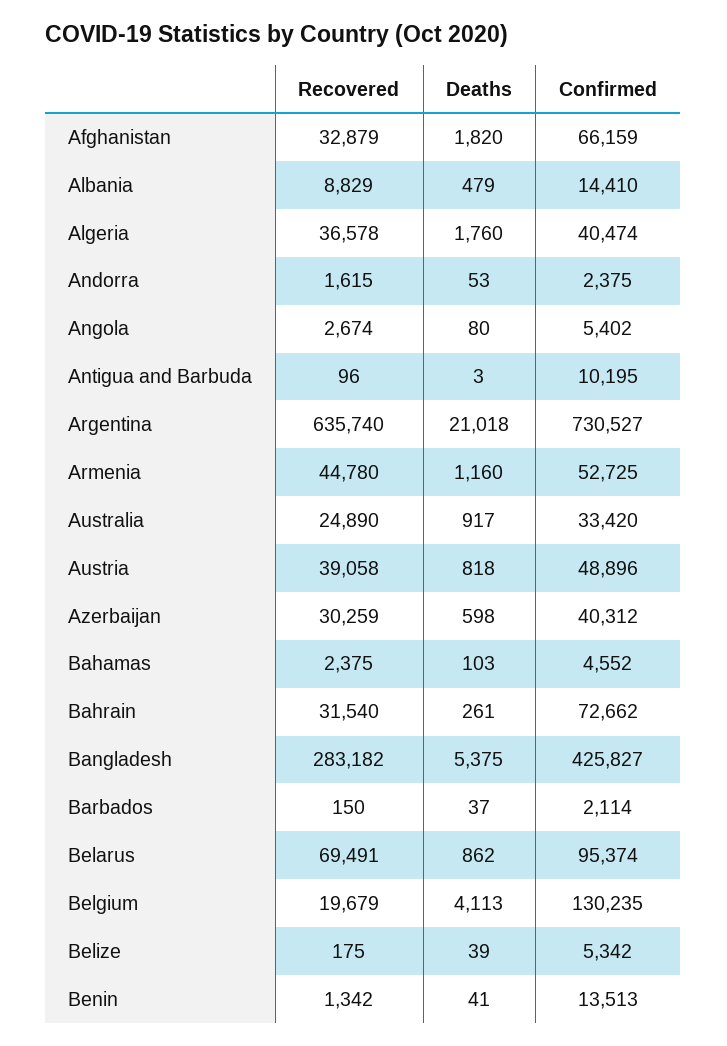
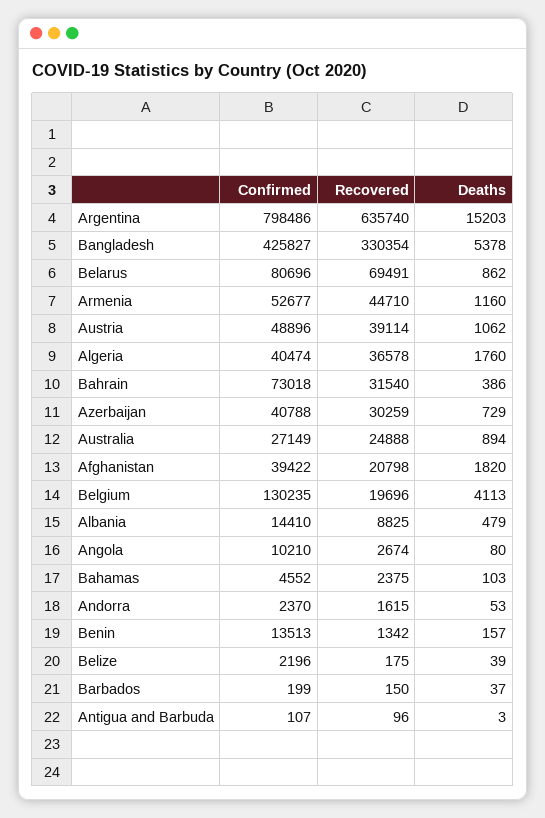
  {
    "Recovered": {
-     "Afghanistan": 32879,
+     "Afghanistan": 20798,
-     "Albania": 8829,
+     "Albania": 8825,
      "Algeria": 36578,
      "Andorra": 1615,
      "Angola": 2674,
      "Antigua and Barbuda": 96,
      "Argentina": 635740,
-     "Armenia": 44780,
+     "Armenia": 44710,
-     "Australia": 24890,
+     "Australia": 24888,
-     "Austria": 39058,
+     "Austria": 39114,
      "Azerbaijan": 30259,
      "Bahamas": 2375,
      "Bahrain": 31540,
-     "Bangladesh": 283182,
+     "Bangladesh": 330354,
      "Barbados": 150,
      "Belarus": 69491,
-     "Belgium": 19679,
+     "Belgium": 19696,
      "Belize": 175,
      "Benin": 1342
    },
    "Deaths": {
      "Afghanistan": 1820,
      "Albania": 479,
      "Algeria": 1760,
      "Andorra": 53,
      "Angola": 80,
      "Antigua and Barbuda": 3,
-     "Argentina": 21018,
+     "Argentina": 15203,
      "Armenia": 1160,
-     "Australia": 917,
+     "Australia": 894,
-     "Austria": 818,
+     "Austria": 1062,
-     "Azerbaijan": 598,
+     "Azerbaijan": 729,
      "Bahamas": 103,
-     "Bahrain": 261,
+     "Bahrain": 386,
-     "Bangladesh": 5375,
+     "Bangladesh": 5378,
      "Barbados": 37,
      "Belarus": 862,
      "Belgium": 4113,
      "Belize": 39,
-     "Benin": 41
+     "Benin": 157
    },
    "Confirmed": {
-     "Afghanistan": 66159,
+     "Afghanistan": 39422,
      "Albania": 14410,
      "Algeria": 40474,
-     "Andorra": 2375,
+     "Andorra": 2370,
-     "Angola": 5402,
+     "Angola": 10210,
-     "Antigua and Barbuda": 10195,
+     "Antigua and Barbuda": 107,
-     "Argentina": 730527,
+     "Argentina": 798486,
-     "Armenia": 52725,
+     "Armenia": 52677,
-     "Australia": 33420,
+     "Australia": 27149,
      "Austria": 48896,
-     "Azerbaijan": 40312,
+     "Azerbaijan": 40788,
      "Bahamas": 4552,
-     "Bahrain": 72662,
+     "Bahrain": 73018,
      "Bangladesh": 425827,
-     "Barbados": 2114,
+     "Barbados": 199,
-     "Belarus": 95374,
+     "Belarus": 80696,
      "Belgium": 130235,
-     "Belize": 5342,
+     "Belize": 2196,
      "Benin": 13513
    }
  }

